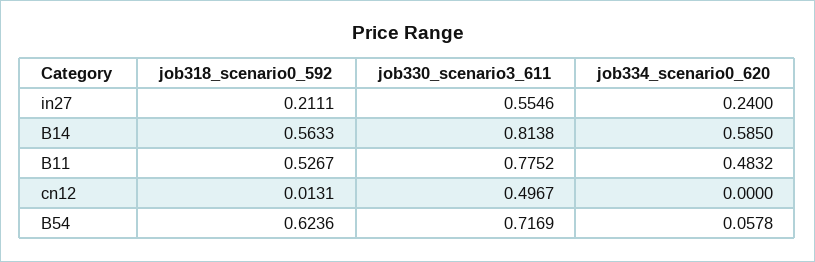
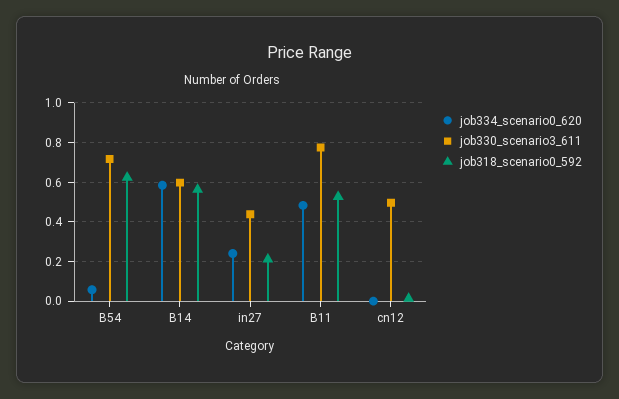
  {
    "job318_scenario0_592": {
      "in27": 0.2111,
      "B14": 0.5633,
      "B11": 0.5267,
      "cn12": 0.0131,
      "B54": 0.6236
    },
    "job330_scenario3_611": {
-     "in27": 0.5546,
+     "in27": 0.45,
-     "B14": 0.8138,
+     "B14": 0.6,
      "B11": 0.7752,
      "cn12": 0.4967,
      "B54": 0.7169
    },
    "job334_scenario0_620": {
      "in27": 0.24,
      "B14": 0.585,
      "B11": 0.4832,
      "cn12": 0,
      "B54": 0.0578
    }
  }

